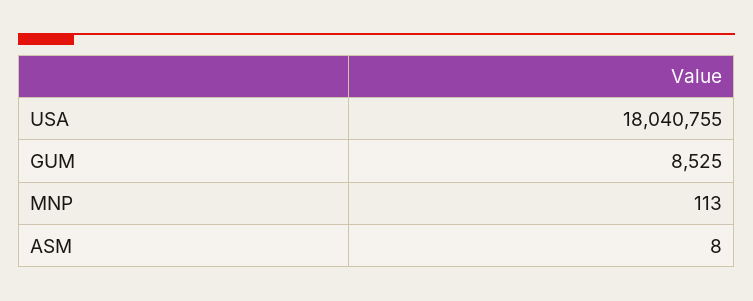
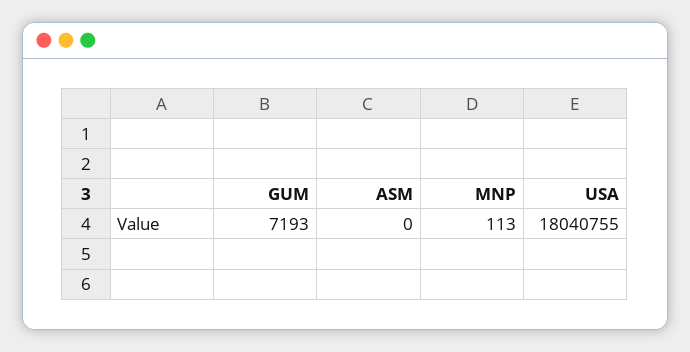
  {
    "USA": 18040755,
-   "GUM": 8525,
+   "GUM": 7193,
    "MNP": 113,
-   "ASM": 8
+   "ASM": 0
  }

